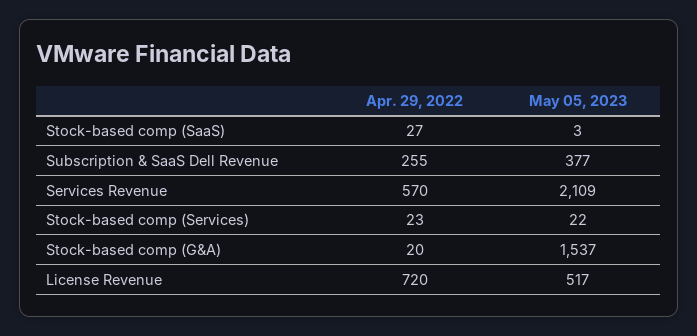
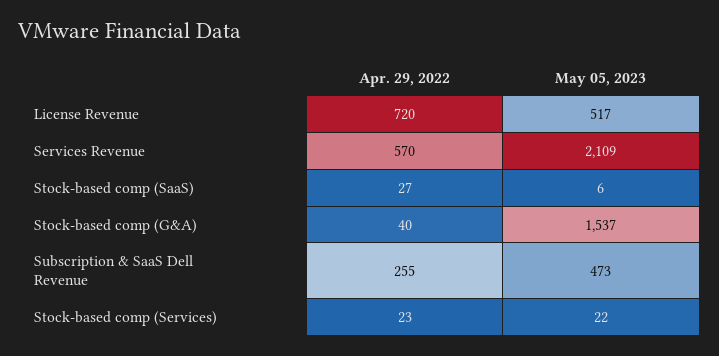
  {
    "Apr. 29, 2022": {
      "Stock-based comp (SaaS)": 27,
      "Subscription & SaaS Dell Revenue": 255,
      "Services Revenue": 570,
      "Stock-based comp (Services)": 23,
-     "Stock-based comp (G&A)": 20,
+     "Stock-based comp (G&A)": 40,
      "License Revenue": 720
    },
    "May 05, 2023": {
-     "Stock-based comp (SaaS)": 3,
+     "Stock-based comp (SaaS)": 6,
-     "Subscription & SaaS Dell Revenue": 377,
+     "Subscription & SaaS Dell Revenue": 473,
      "Services Revenue": 2109,
      "Stock-based comp (Services)": 22,
      "Stock-based comp (G&A)": 1537,
      "License Revenue": 517
    }
  }

